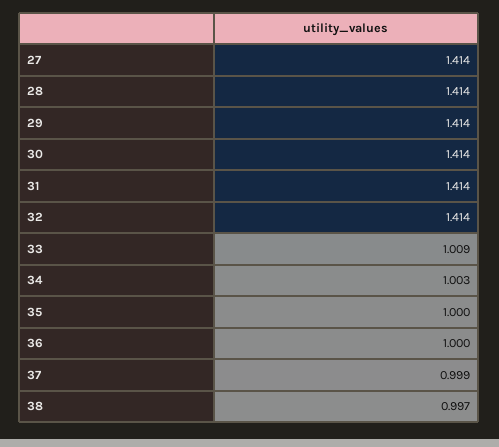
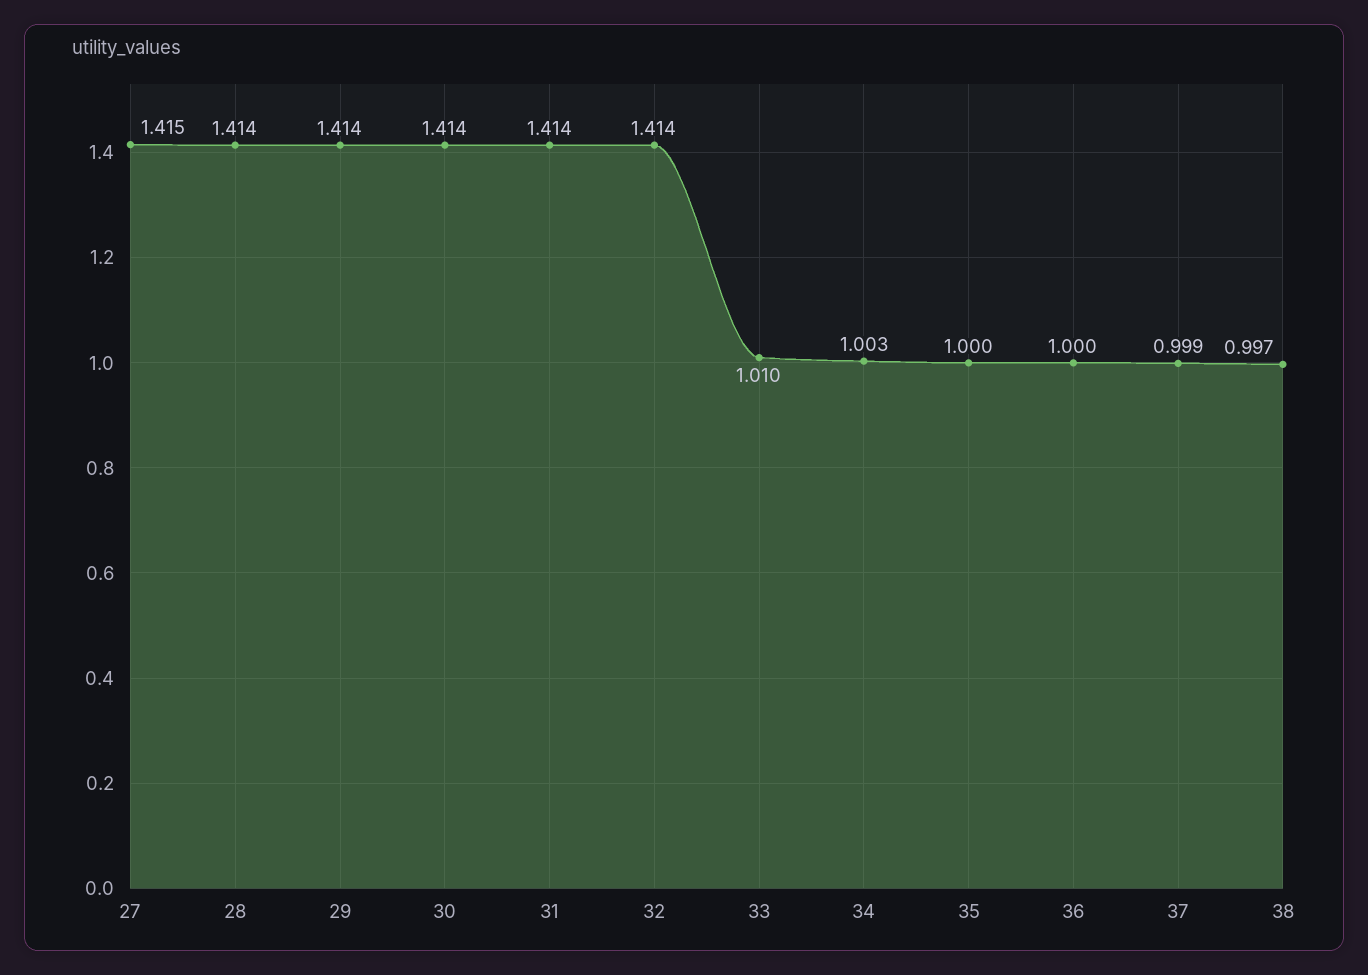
  {
-   "27": 1.414,
+   "27": 1.415,
    "28": 1.414,
    "29": 1.414,
    "30": 1.414,
    "31": 1.414,
    "32": 1.414,
-   "33": 1.009,
+   "33": 1.01,
    "34": 1.003,
    "35": 1,
    "36": 1,
    "37": 0.999,
    "38": 0.997
  }

